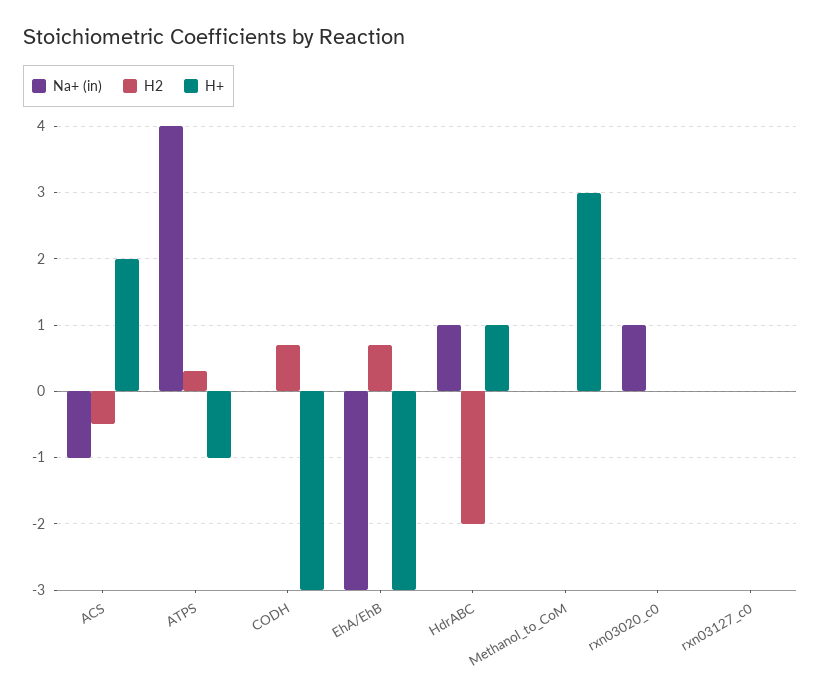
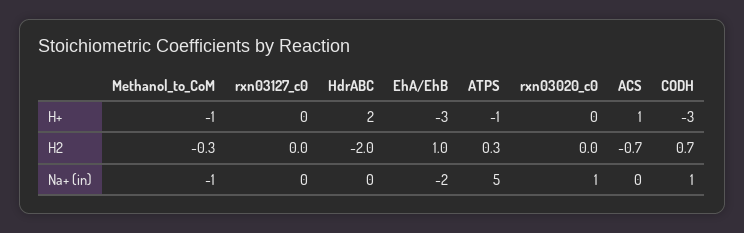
  {
    "Na+ (in)": {
-     "ACS": -1,
+     "ACS": 0,
-     "ATPS": 4,
+     "ATPS": 5,
-     "CODH": 0,
+     "CODH": 1,
-     "EhA/EhB": -3,
+     "EhA/EhB": -2,
-     "HdrABC": 1,
+     "HdrABC": 0,
-     "Methanol_to_CoM": 0,
+     "Methanol_to_CoM": -1,
      "rxn03020_c0": 1,
      "rxn03127_c0": 0
    },
    "H2": {
-     "ACS": -0.5,
+     "ACS": -0.7,
      "ATPS": 0.3,
      "CODH": 0.7,
-     "EhA/EhB": 0.7,
+     "EhA/EhB": 1,
      "HdrABC": -2,
-     "Methanol_to_CoM": 0,
+     "Methanol_to_CoM": -0.3,
      "rxn03020_c0": 0,
      "rxn03127_c0": 0
    },
    "H+": {
-     "ACS": 2,
+     "ACS": 1,
      "ATPS": -1,
      "CODH": -3,
      "EhA/EhB": -3,
-     "HdrABC": 1,
+     "HdrABC": 2,
-     "Methanol_to_CoM": 3,
+     "Methanol_to_CoM": -1,
      "rxn03020_c0": 0,
      "rxn03127_c0": 0
    }
  }

